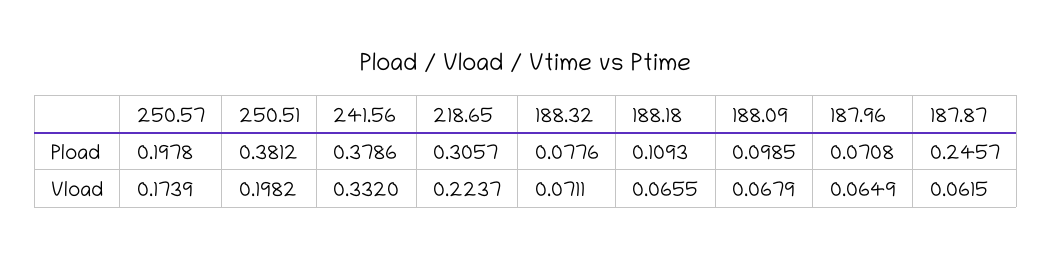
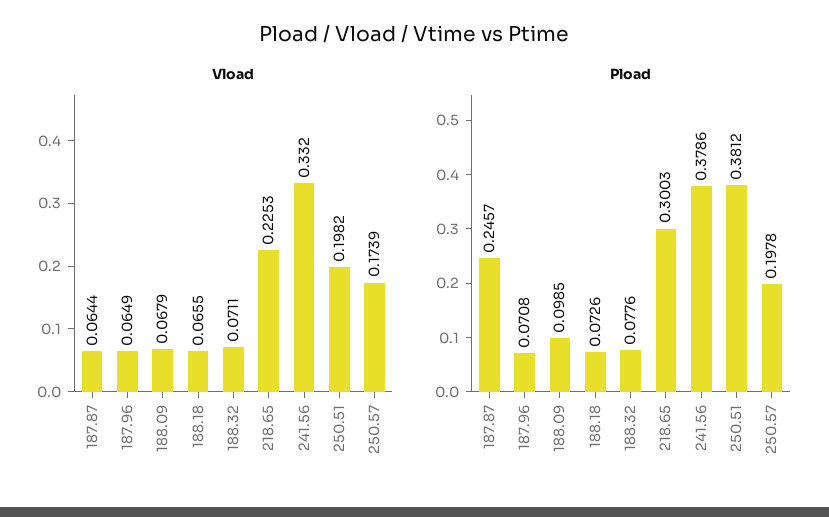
  {
    "Pload": {
      "250.57": 0.1978,
      "250.51": 0.3812,
      "241.56": 0.3786,
-     "218.65": 0.3057,
+     "218.65": 0.3003,
      "188.32": 0.0776,
-     "188.18": 0.1093,
+     "188.18": 0.0726,
      "188.09": 0.0985,
      "187.96": 0.0708,
      "187.87": 0.2457
    },
    "Vload": {
      "250.57": 0.1739,
      "250.51": 0.1982,
      "241.56": 0.332,
-     "218.65": 0.2237,
+     "218.65": 0.2253,
      "188.32": 0.0711,
      "188.18": 0.0655,
      "188.09": 0.0679,
      "187.96": 0.0649,
-     "187.87": 0.0615
+     "187.87": 0.0644
    }
  }

